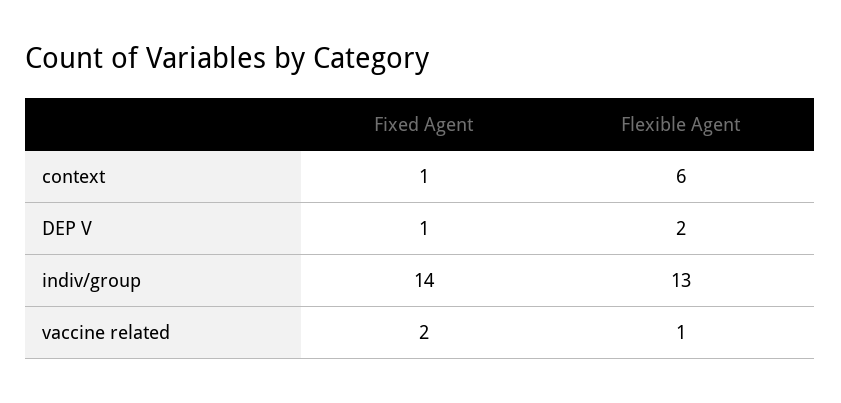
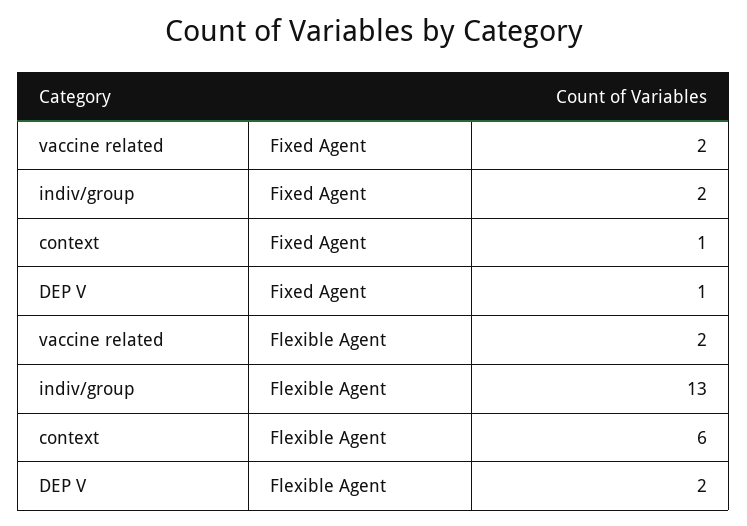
  {
    "Fixed Agent": {
      "context": 1,
      "DEP V": 1,
-     "indiv/group": 14,
+     "indiv/group": 2,
      "vaccine related": 2
    },
    "Flexible Agent": {
      "context": 6,
      "DEP V": 2,
      "indiv/group": 13,
-     "vaccine related": 1
+     "vaccine related": 2
    }
  }

